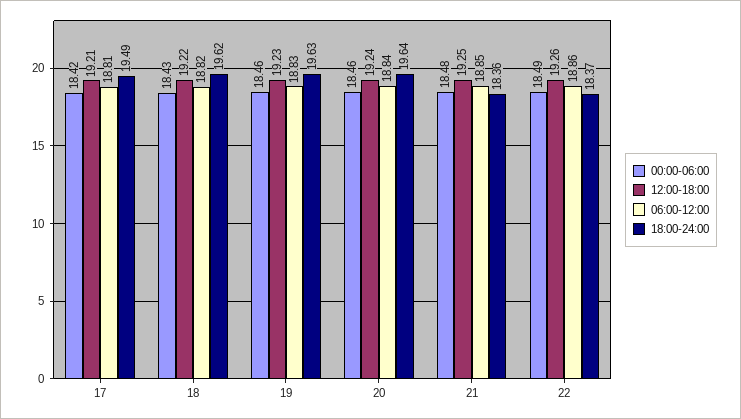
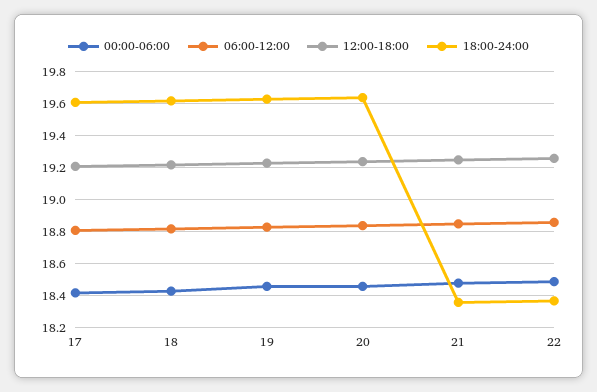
  {
    "00:00-06:00": {
      "17": 18.42,
      "18": 18.43,
      "19": 18.46,
      "20": 18.46,
      "21": 18.48,
      "22": 18.49
    },
    "12:00-18:00": {
      "17": 19.21,
      "18": 19.22,
      "19": 19.23,
      "20": 19.24,
      "21": 19.25,
      "22": 19.26
    },
    "06:00-12:00": {
      "17": 18.81,
      "18": 18.82,
      "19": 18.83,
      "20": 18.84,
      "21": 18.85,
      "22": 18.86
    },
    "18:00-24:00": {
-     "17": 19.49,
+     "17": 19.6,
      "18": 19.62,
      "19": 19.63,
      "20": 19.64,
      "21": 18.36,
      "22": 18.37
    }
  }

